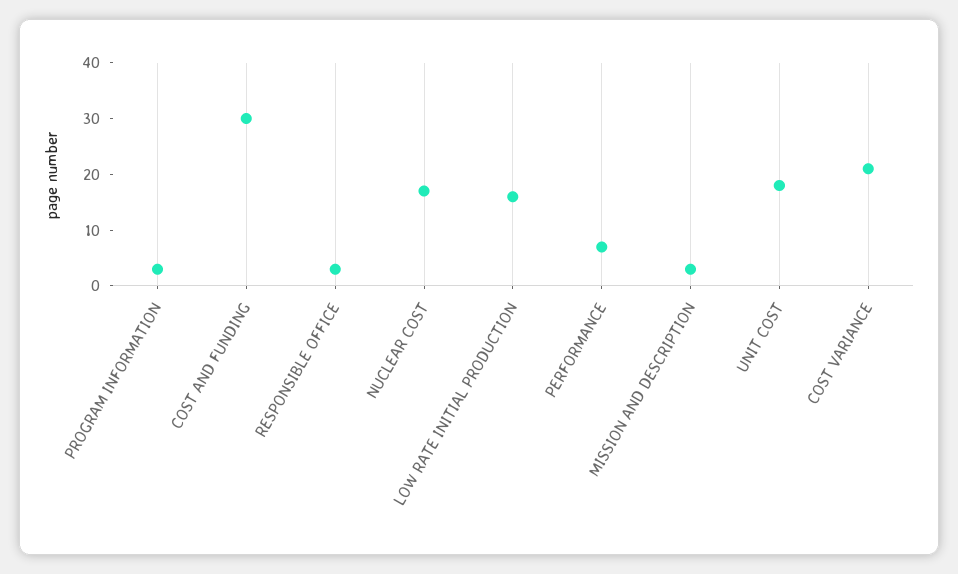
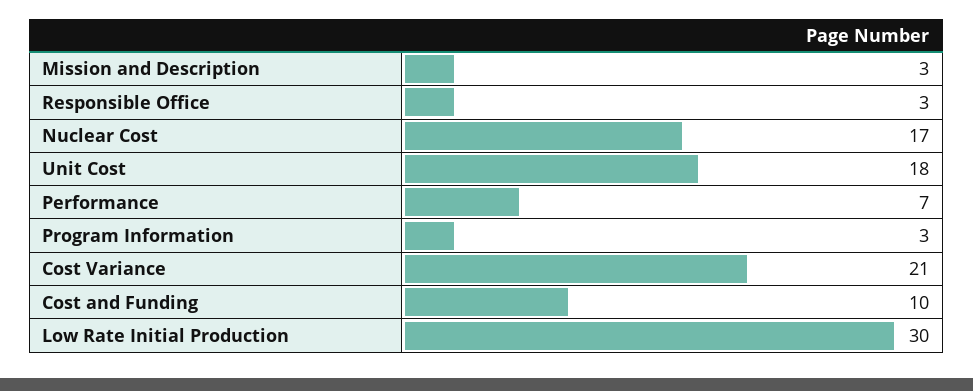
  {
    "PROGRAM INFORMATION": 3,
-   "COST AND FUNDING": 30,
+   "COST AND FUNDING": 10,
    "RESPONSIBLE OFFICE": 3,
    "NUCLEAR COST": 17,
-   "LOW RATE INITIAL PRODUCTION": 15,
+   "LOW RATE INITIAL PRODUCTION": 30,
    "PERFORMANCE": 7,
    "MISSION AND DESCRIPTION": 3,
    "UNIT COST": 18,
    "COST VARIANCE": 21
  }

